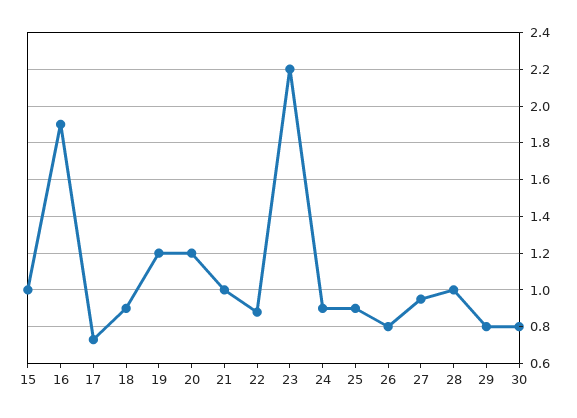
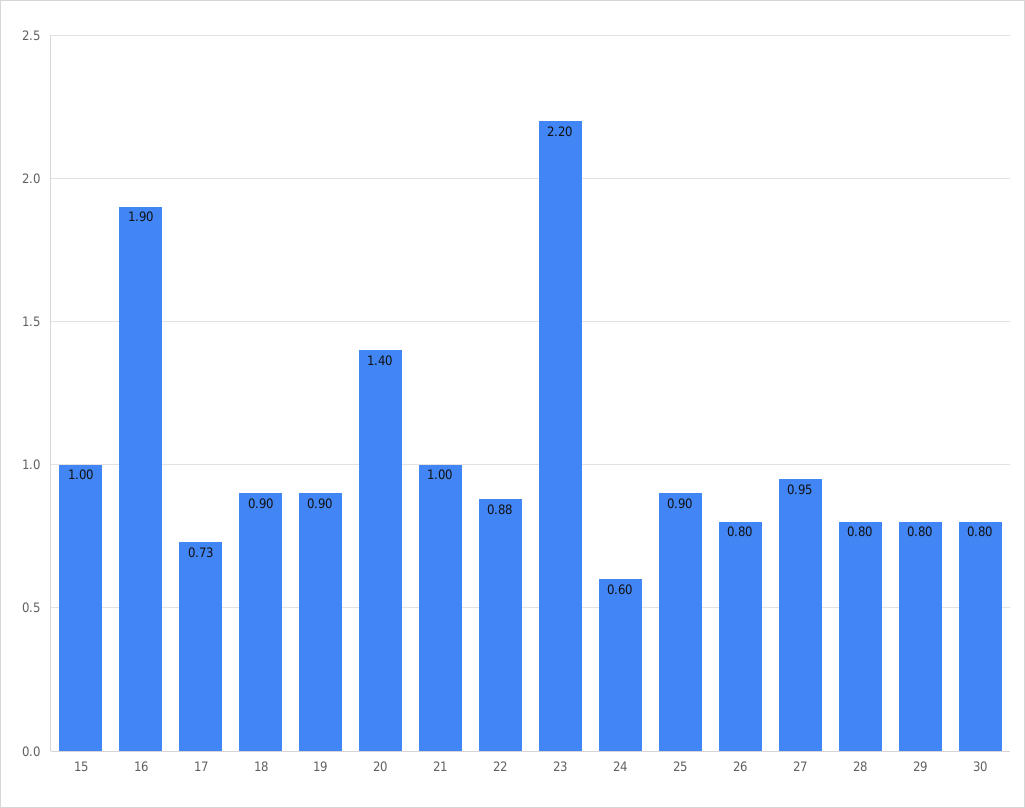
  {
    "15": 1,
    "16": 1.9,
    "17": 0.73,
    "18": 0.9,
-   "19": 1.2,
+   "19": 0.9,
-   "20": 1.2,
+   "20": 1.4,
    "21": 1,
    "22": 0.88,
    "23": 2.2,
-   "24": 0.9,
+   "24": 0.6,
    "25": 0.9,
    "26": 0.8,
    "27": 0.95,
-   "28": 1,
+   "28": 0.8,
    "29": 0.8,
    "30": 0.8
  }

